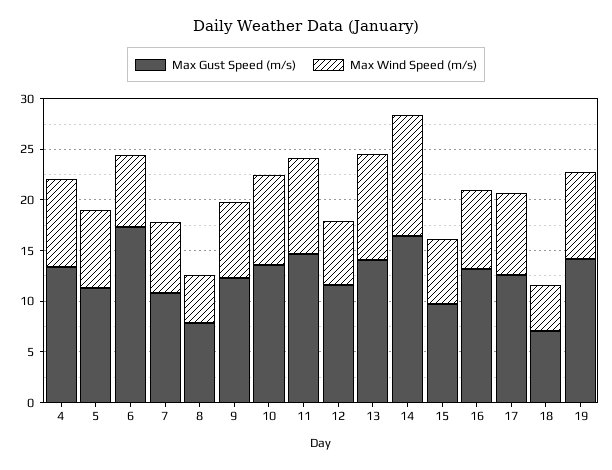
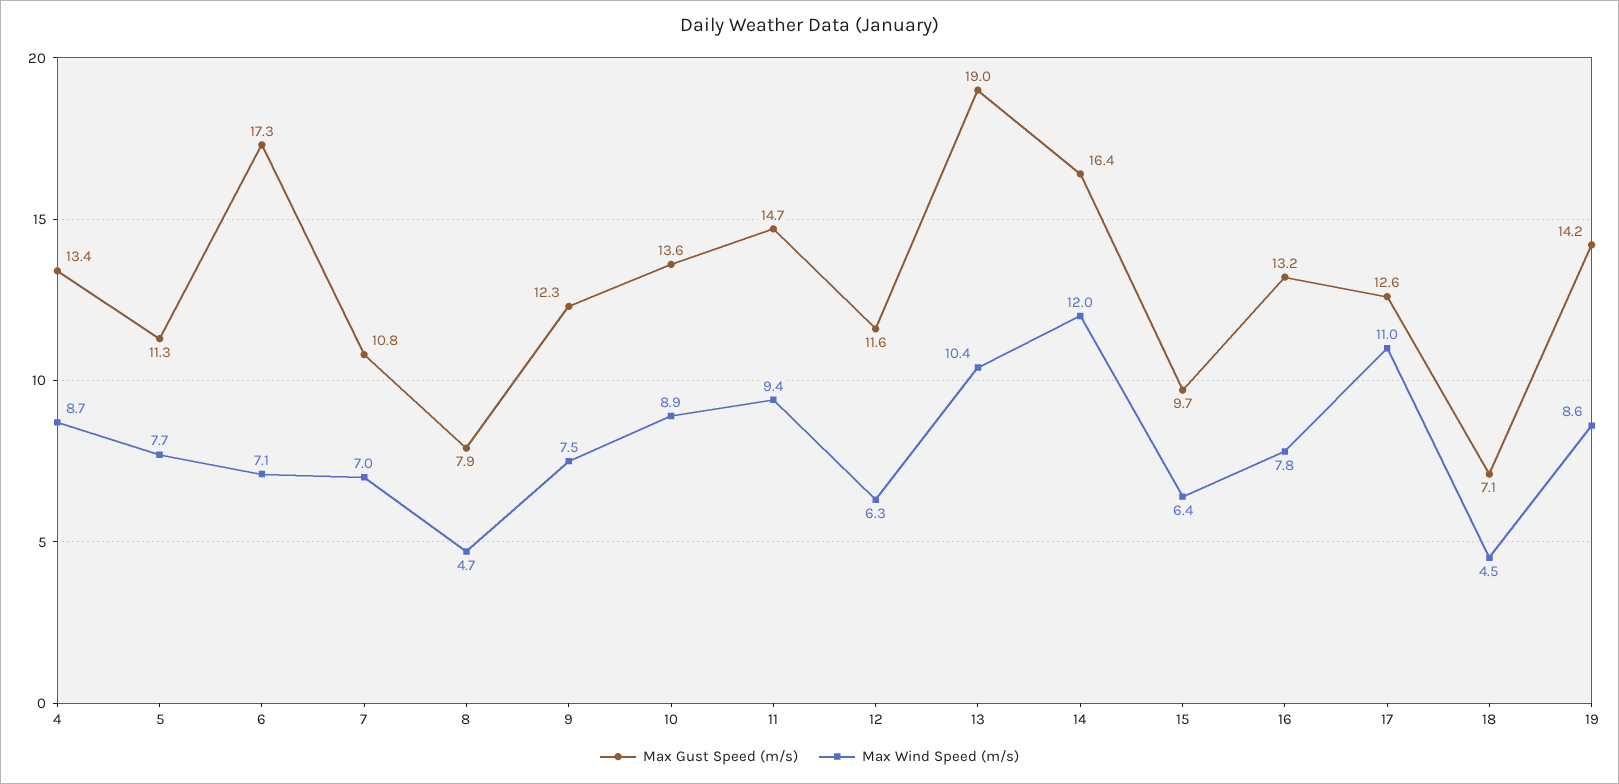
  {
    "Max Gust Speed (m/s)": {
      "4": 13.4,
      "5": 11.3,
      "6": 17.3,
      "7": 10.8,
      "8": 7.9,
      "9": 12.3,
      "10": 13.6,
      "11": 14.7,
      "12": 11.6,
-     "13": 14,
+     "13": 19,
      "14": 16.4,
      "15": 9.7,
      "16": 13.2,
      "17": 12.6,
      "18": 7.1,
      "19": 14.2
    },
    "Max Wind Speed (m/s)": {
      "4": 8.7,
      "5": 7.7,
      "6": 7.1,
      "7": 7,
      "8": 4.7,
      "9": 7.5,
      "10": 8.9,
      "11": 9.4,
      "12": 6.3,
      "13": 10.4,
      "14": 12,
      "15": 6.4,
      "16": 7.8,
-     "17": 8,
+     "17": 11,
      "18": 4.5,
      "19": 8.6
    }
  }

